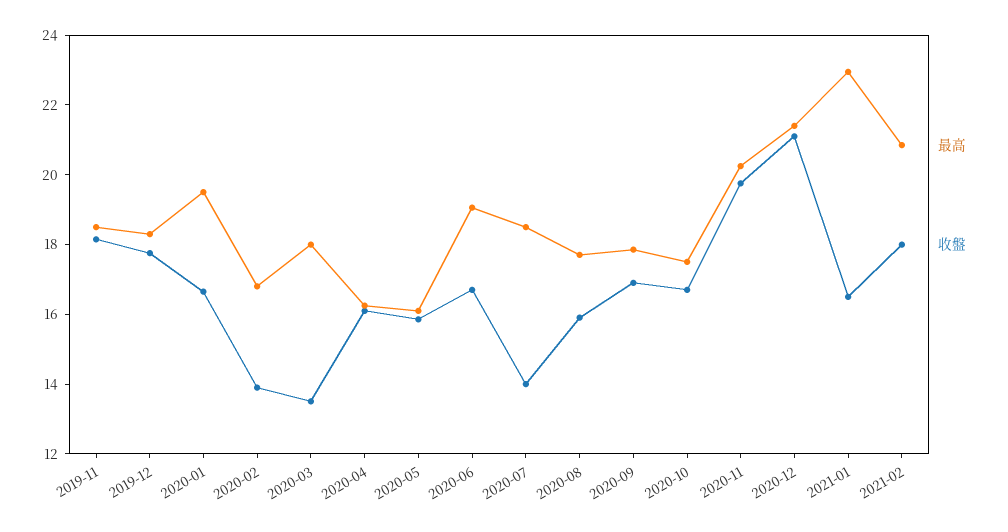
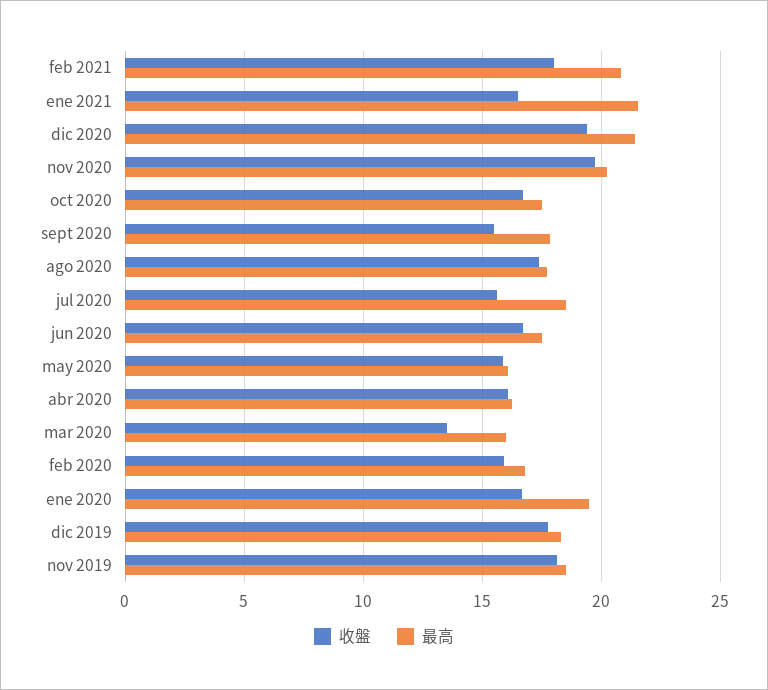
  {
    "最高": {
      "2019-11": 18.5,
      "2019-12": 18.5,
      "2020-01": 19.5,
      "2020-02": 17,
-     "2020-03": 18,
+     "2020-03": 16,
      "2020-04": 16.5,
      "2020-05": 16,
-     "2020-06": 19,
+     "2020-06": 17.5,
      "2020-07": 18.5,
      "2020-08": 17.5,
      "2020-09": 18,
      "2020-10": 17.5,
      "2020-11": 20.5,
      "2020-12": 21.5,
-     "2021-01": 23,
+     "2021-01": 21.5,
      "2021-02": 21
    },
    "收盤": {
      "2019-11": 18,
      "2019-12": 18,
      "2020-01": 16.5,
-     "2020-02": 14,
+     "2020-02": 16,
      "2020-03": 13.5,
      "2020-04": 16,
      "2020-05": 16,
      "2020-06": 16.5,
-     "2020-07": 14,
+     "2020-07": 15.5,
-     "2020-08": 16,
+     "2020-08": 17.5,
-     "2020-09": 17,
+     "2020-09": 15.5,
      "2020-10": 16.5,
      "2020-11": 20,
-     "2020-12": 21,
+     "2020-12": 19.5,
      "2021-01": 16.5,
      "2021-02": 18
    }
  }

